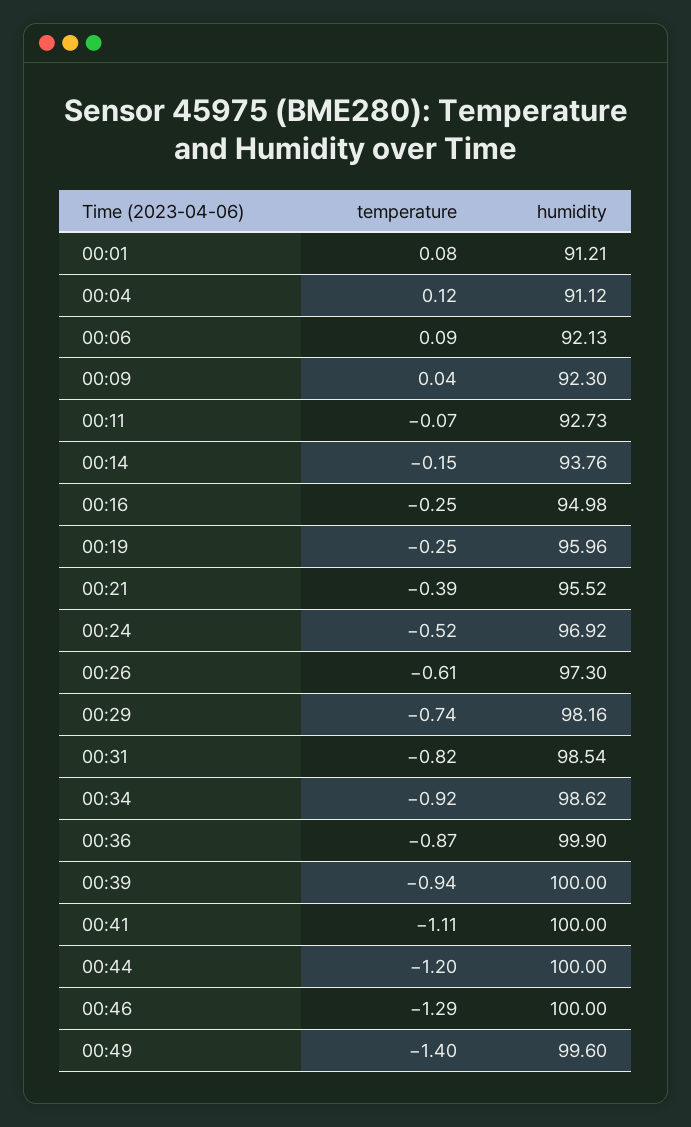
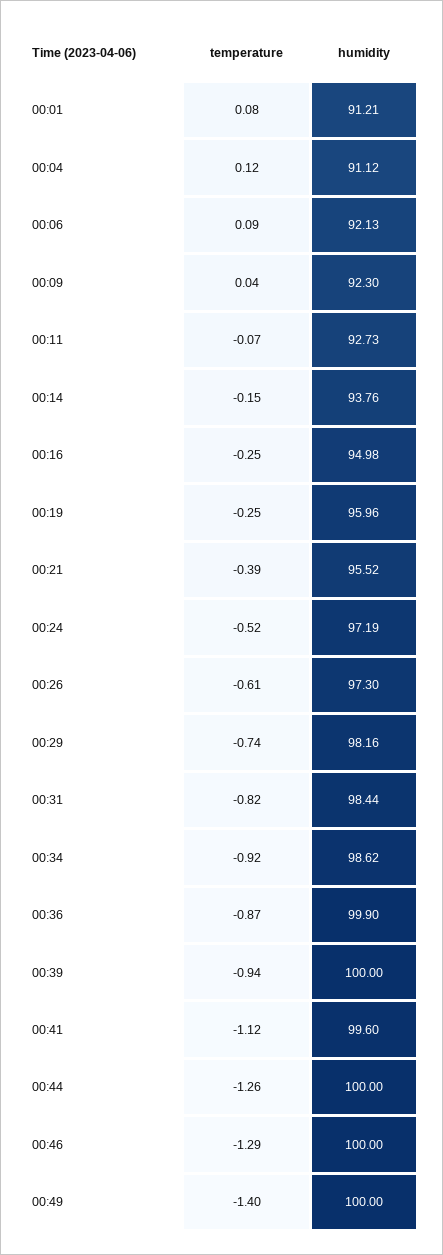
  {
    "temperature": {
      "00:01": 0.08,
      "00:04": 0.12,
      "00:06": 0.09,
      "00:09": 0.04,
      "00:11": -0.07,
      "00:14": -0.15,
      "00:16": -0.25,
      "00:19": -0.25,
      "00:21": -0.39,
      "00:24": -0.52,
      "00:26": -0.61,
      "00:29": -0.74,
      "00:31": -0.82,
      "00:34": -0.92,
      "00:36": -0.87,
      "00:39": -0.94,
-     "00:41": -1.11,
+     "00:41": -1.12,
-     "00:44": -1.2,
+     "00:44": -1.26,
      "00:46": -1.29,
      "00:49": -1.4
    },
    "humidity": {
      "00:01": 91.21,
      "00:04": 91.12,
      "00:06": 92.13,
      "00:09": 92.3,
      "00:11": 92.73,
      "00:14": 93.76,
      "00:16": 94.98,
      "00:19": 95.96,
      "00:21": 95.52,
-     "00:24": 96.92,
+     "00:24": 97.19,
      "00:26": 97.3,
      "00:29": 98.16,
-     "00:31": 98.54,
+     "00:31": 98.44,
      "00:34": 98.62,
      "00:36": 99.9,
      "00:39": 100,
-     "00:41": 100,
+     "00:41": 99.6,
      "00:44": 100,
      "00:46": 100,
-     "00:49": 99.6
+     "00:49": 100
    }
  }

